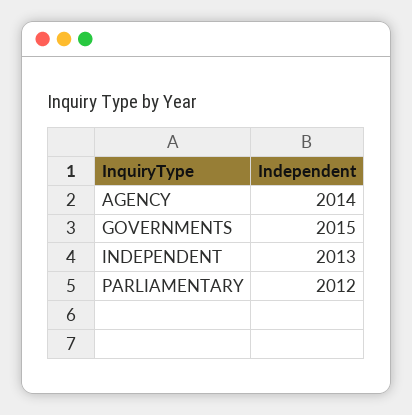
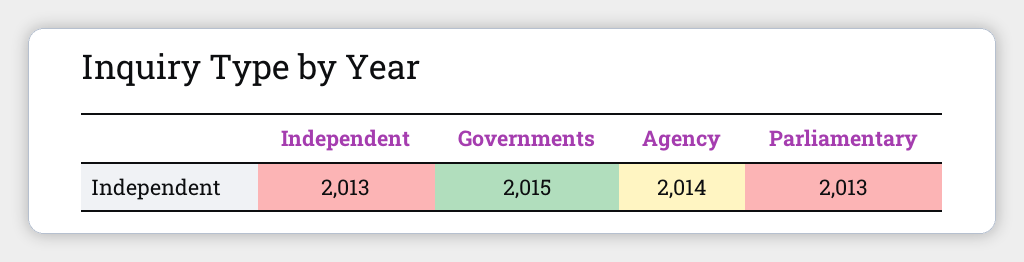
  {
    "AGENCY": 2014,
    "GOVERNMENTS": 2015,
    "INDEPENDENT": 2013,
-   "PARLIAMENTARY": 2012
+   "PARLIAMENTARY": 2013
  }

